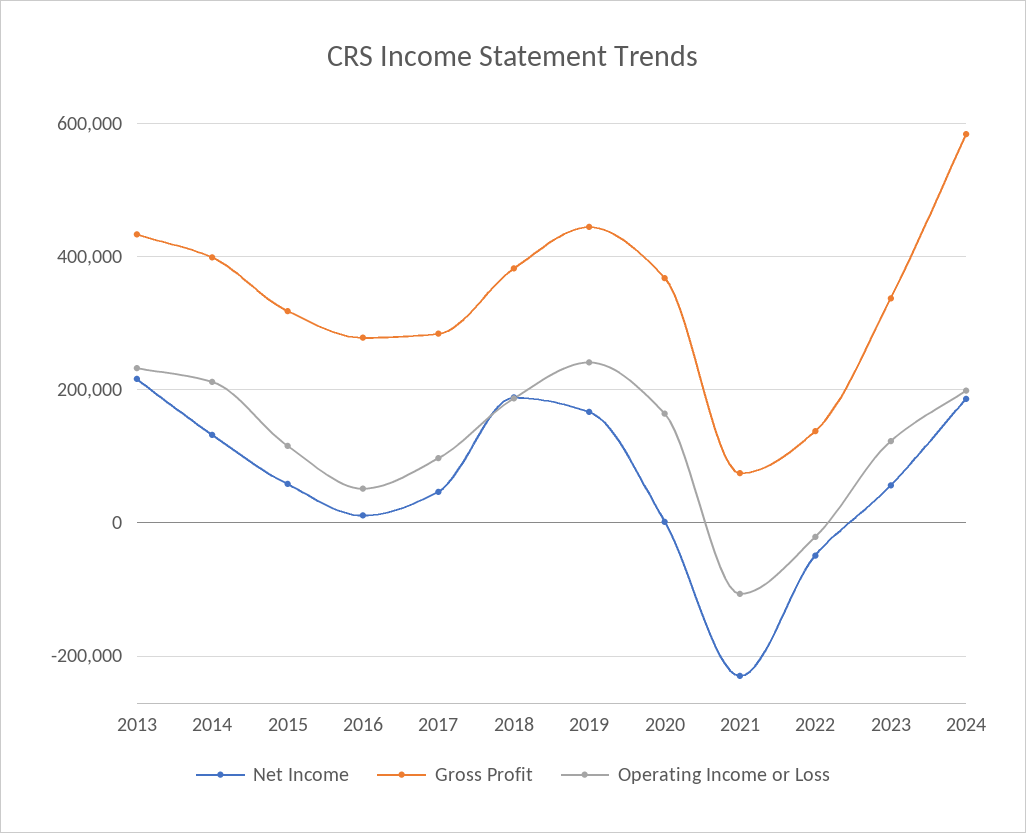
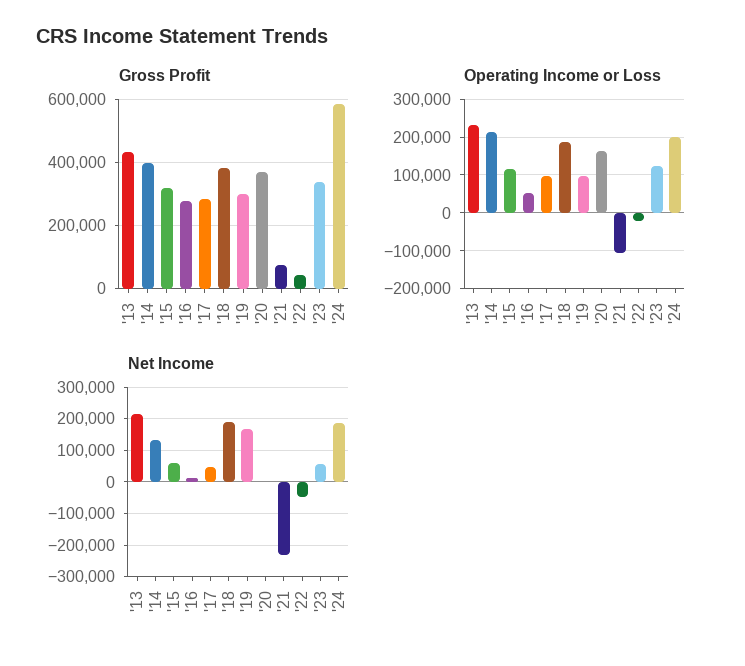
  {
    "Net Income": {
      "2013": 220000,
      "2014": 140000,
      "2015": 60000,
      "2016": 20000,
      "2017": 40000,
      "2018": 180000,
      "2019": 160000,
      "2020": 0,
      "2021": -220000,
      "2022": -40000,
      "2023": 60000,
      "2024": 180000
    },
    "Gross Profit": {
      "2013": 440000,
      "2014": 400000,
      "2015": 320000,
      "2016": 280000,
      "2017": 280000,
      "2018": 380000,
-     "2019": 440000,
+     "2019": 300000,
      "2020": 360000,
      "2021": 80000,
-     "2022": 140000,
+     "2022": 40000,
      "2023": 340000,
      "2024": 580000
    },
    "Operating Income or Loss": {
      "2013": 240000,
      "2014": 220000,
      "2015": 120000,
      "2016": 60000,
      "2017": 100000,
      "2018": 180000,
-     "2019": 240000,
+     "2019": 100000,
      "2020": 160000,
      "2021": -100000,
      "2022": -20000,
      "2023": 120000,
      "2024": 200000
    }
  }

